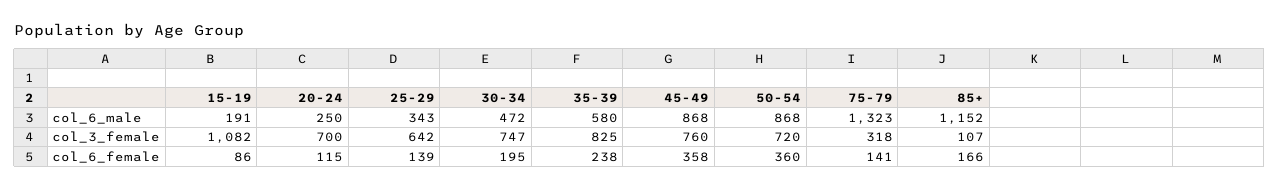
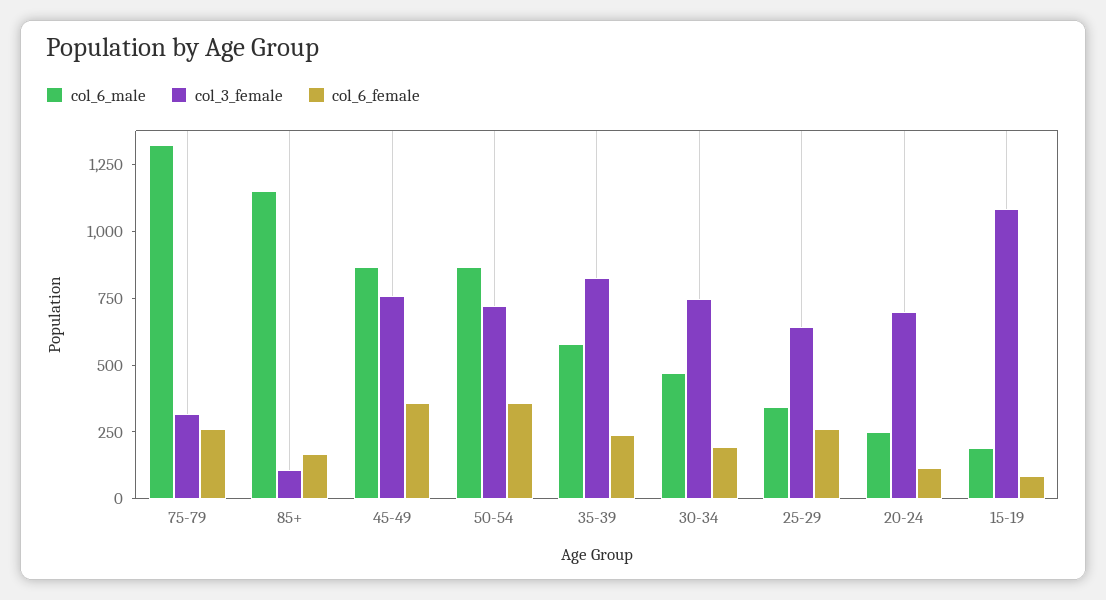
  {
    "col_6_male": {
      "15-19": 191,
      "20-24": 250,
      "25-29": 343,
      "30-34": 472,
      "35-39": 580,
      "45-49": 868,
      "50-54": 868,
      "75-79": 1323,
      "85+": 1152
    },
    "col_3_female": {
      "15-19": 1082,
      "20-24": 700,
      "25-29": 642,
      "30-34": 747,
      "35-39": 825,
      "45-49": 760,
      "50-54": 720,
      "75-79": 318,
      "85+": 107
    },
    "col_6_female": {
      "15-19": 86,
      "20-24": 115,
-     "25-29": 139,
+     "25-29": 250,
      "30-34": 195,
      "35-39": 238,
      "45-49": 358,
      "50-54": 360,
-     "75-79": 141,
+     "75-79": 250,
      "85+": 166
    }
  }

